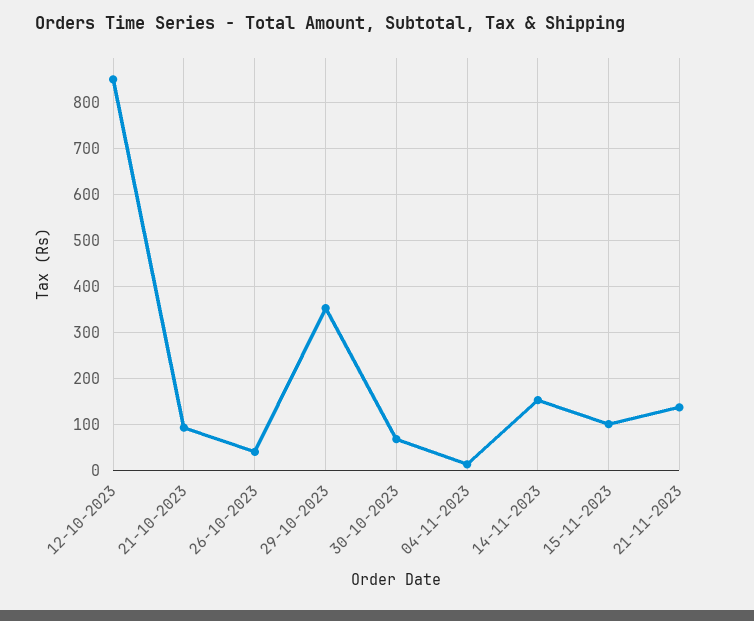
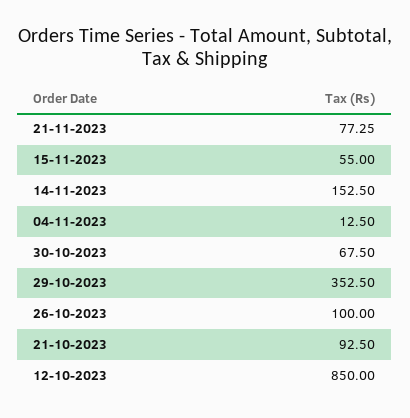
  {
    "12-10-2023": 850,
    "21-10-2023": 92.5,
-   "26-10-2023": 40,
+   "26-10-2023": 100,
    "29-10-2023": 352.5,
    "30-10-2023": 67.5,
    "04-11-2023": 12.5,
    "14-11-2023": 152.5,
-   "15-11-2023": 100,
+   "15-11-2023": 55,
-   "21-11-2023": 140
+   "21-11-2023": 77.25
  }

